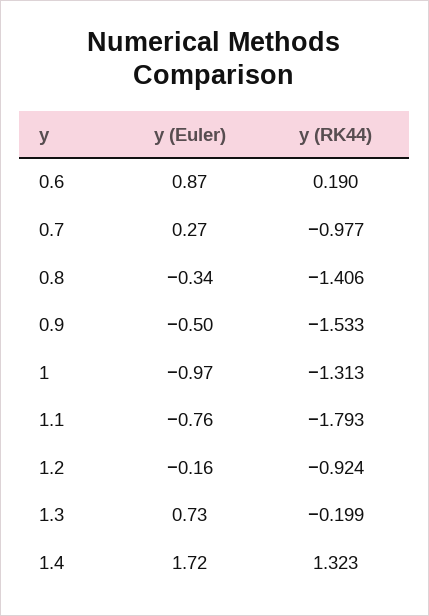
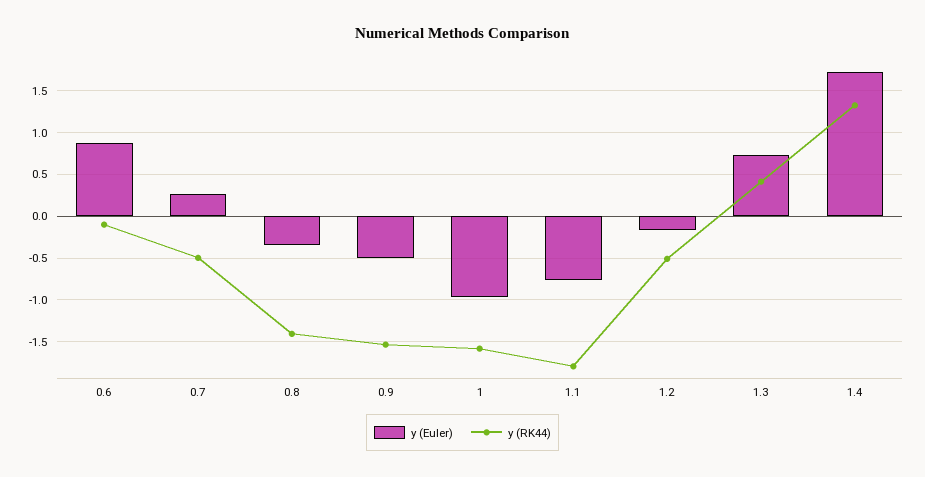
  {
    "y (Euler)": {
      "0.6": 0.87,
      "0.7": 0.27,
      "0.8": -0.34,
      "0.9": -0.5,
      "1": -0.97,
      "1.1": -0.76,
      "1.2": -0.16,
      "1.3": 0.73,
      "1.4": 1.72
    },
    "y (RK44)": {
-     "0.6": 0.19,
+     "0.6": -0.1,
-     "0.7": -0.977,
+     "0.7": -0.5,
      "0.8": -1.406,
      "0.9": -1.533,
-     "1": -1.313,
+     "1": -1.6,
      "1.1": -1.793,
-     "1.2": -0.924,
+     "1.2": -0.5,
-     "1.3": -0.199,
+     "1.3": 0.4,
      "1.4": 1.323
    }
  }

